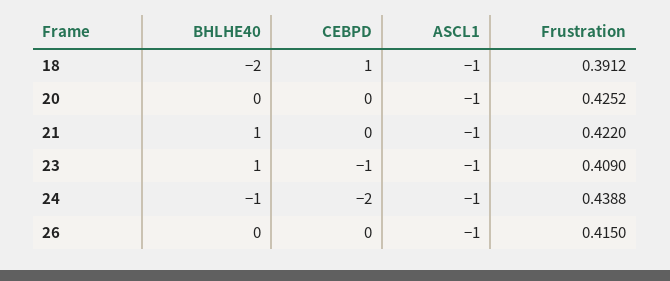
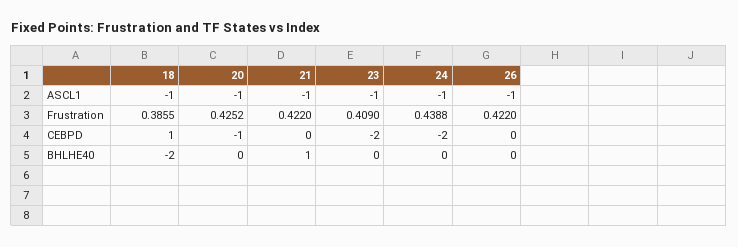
  {
    "BHLHE40": {
      "18": -2,
      "20": 0,
      "21": 1,
-     "23": 1,
+     "23": 0,
-     "24": -1,
+     "24": 0,
      "26": 0
    },
    "CEBPD": {
      "18": 1,
-     "20": 0,
+     "20": -1,
      "21": 0,
-     "23": -1,
+     "23": -2,
      "24": -2,
      "26": 0
    },
    "ASCL1": {
      "18": -1,
      "20": -1,
      "21": -1,
      "23": -1,
      "24": -1,
      "26": -1
    },
    "Frustration": {
-     "18": 0.3912,
+     "18": 0.3855,
      "20": 0.4252,
      "21": 0.422,
      "23": 0.409,
      "24": 0.4388,
-     "26": 0.415
+     "26": 0.422
    }
  }

